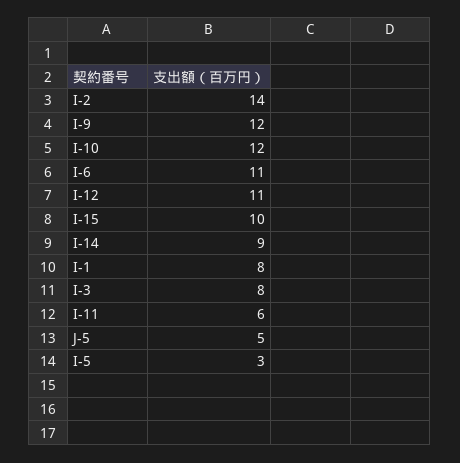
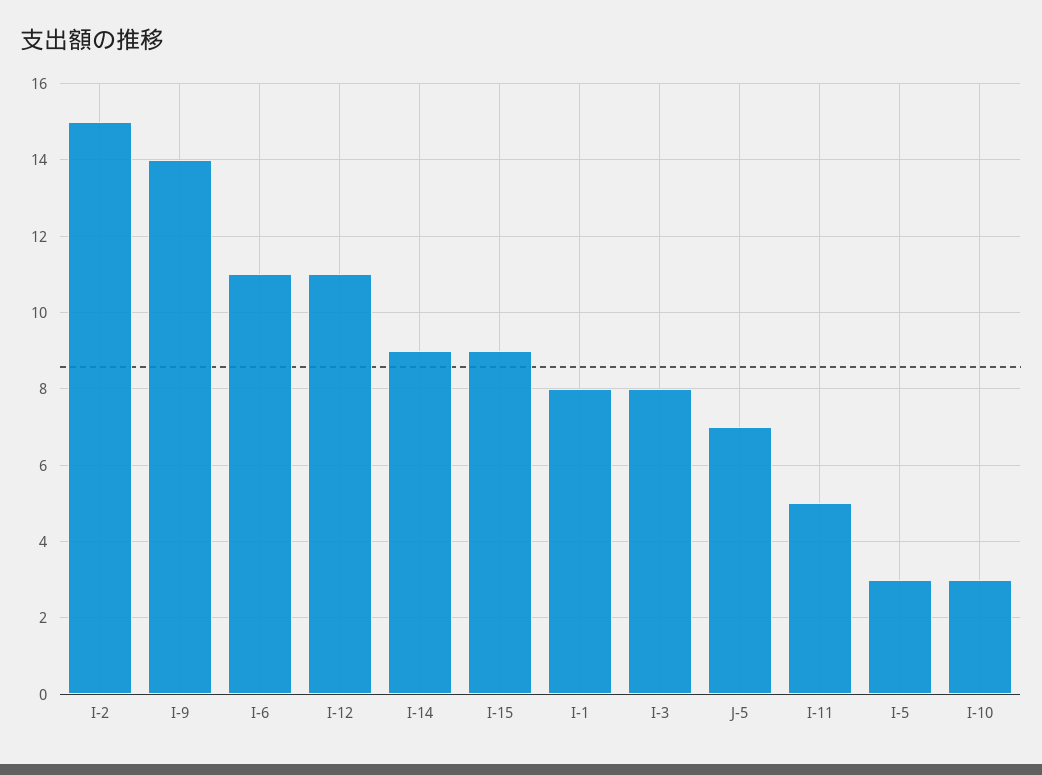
  {
-   "I-2": 14,
+   "I-2": 15,
-   "I-9": 12,
+   "I-9": 14,
-   "I-10": 12,
+   "I-10": 3,
    "I-6": 11,
    "I-12": 11,
-   "I-15": 10,
+   "I-15": 9,
    "I-14": 9,
    "I-1": 8,
    "I-3": 8,
-   "I-11": 6,
+   "I-11": 5,
-   "J-5": 5,
+   "J-5": 7,
    "I-5": 3
  }

